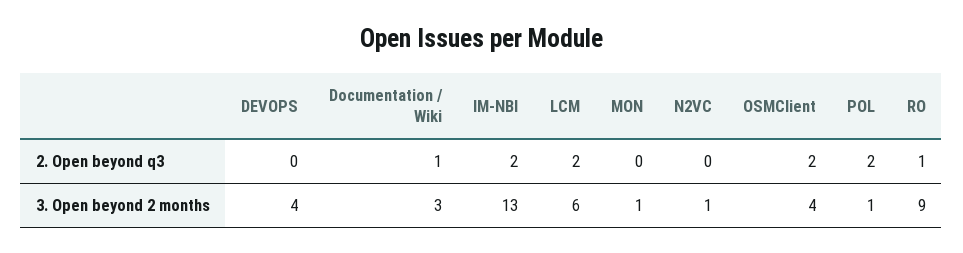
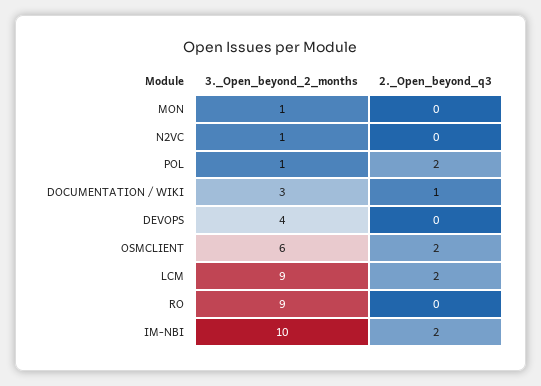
  {
    "DEVOPS": {
      "2. Open beyond q3": 0,
      "3. Open beyond 2 months": 4
    },
    "Documentation / Wiki": {
      "2. Open beyond q3": 1,
      "3. Open beyond 2 months": 3
    },
    "IM-NBI": {
      "2. Open beyond q3": 2,
-     "3. Open beyond 2 months": 13
+     "3. Open beyond 2 months": 10
    },
    "LCM": {
      "2. Open beyond q3": 2,
-     "3. Open beyond 2 months": 6
+     "3. Open beyond 2 months": 9
    },
    "MON": {
      "2. Open beyond q3": 0,
      "3. Open beyond 2 months": 1
    },
    "N2VC": {
      "2. Open beyond q3": 0,
      "3. Open beyond 2 months": 1
    },
    "OSMClient": {
      "2. Open beyond q3": 2,
-     "3. Open beyond 2 months": 4
+     "3. Open beyond 2 months": 6
    },
    "POL": {
      "2. Open beyond q3": 2,
      "3. Open beyond 2 months": 1
    },
    "RO": {
-     "2. Open beyond q3": 1,
+     "2. Open beyond q3": 0,
      "3. Open beyond 2 months": 9
    }
  }

